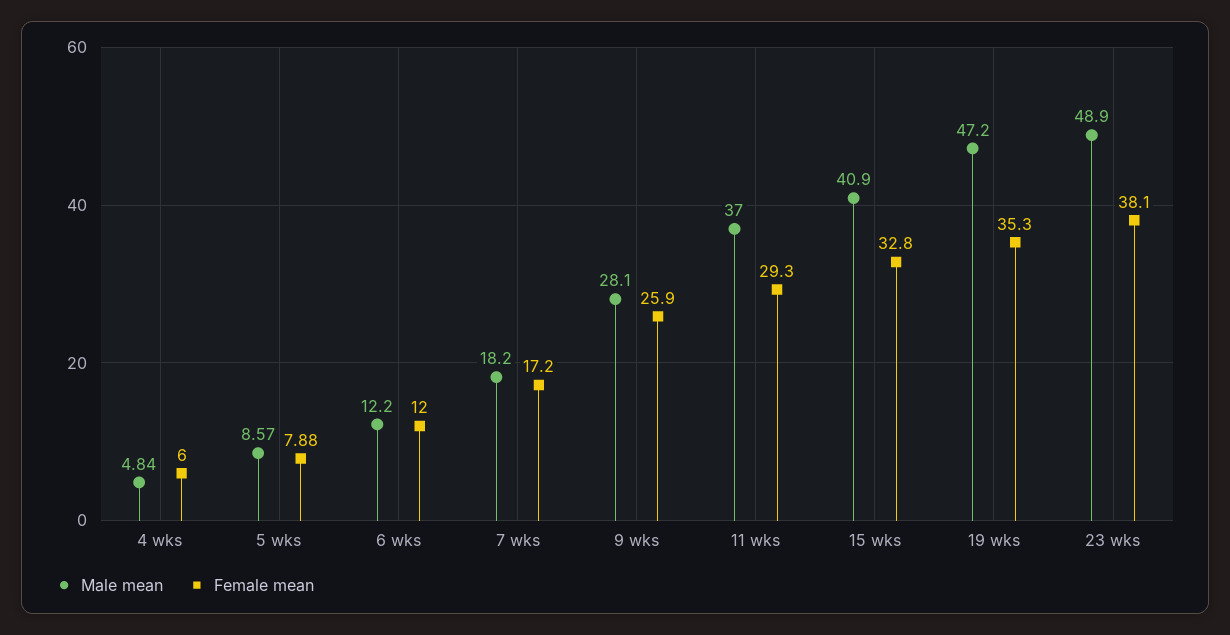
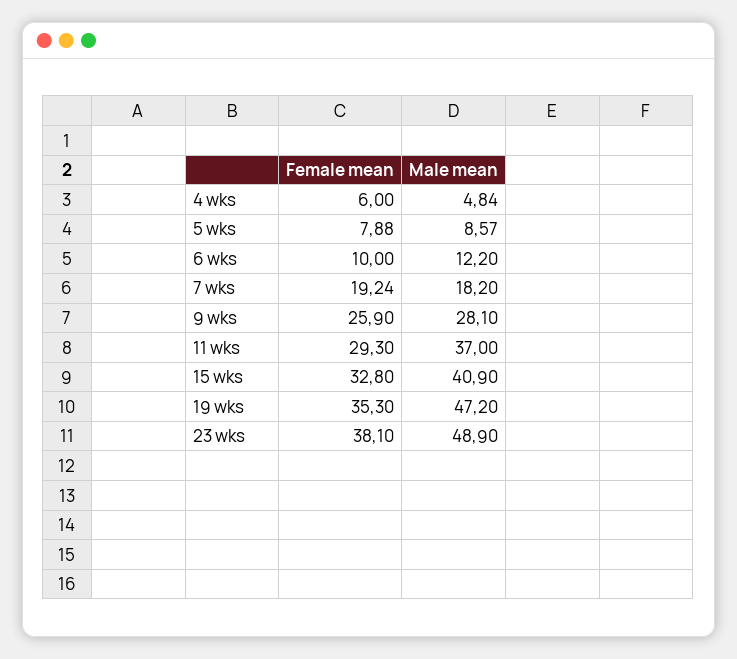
  {
    "Male mean": {
      "4 wks": 4.84,
      "5 wks": 8.57,
      "6 wks": 12.2,
      "7 wks": 18.2,
      "9 wks": 28.1,
      "11 wks": 37,
      "15 wks": 40.9,
      "19 wks": 47.2,
      "23 wks": 48.9
    },
    "Female mean": {
      "4 wks": 6,
      "5 wks": 7.88,
-     "6 wks": 12,
+     "6 wks": 10,
-     "7 wks": 17.2,
+     "7 wks": 19.24,
      "9 wks": 25.9,
      "11 wks": 29.3,
      "15 wks": 32.8,
      "19 wks": 35.3,
      "23 wks": 38.1
    }
  }

